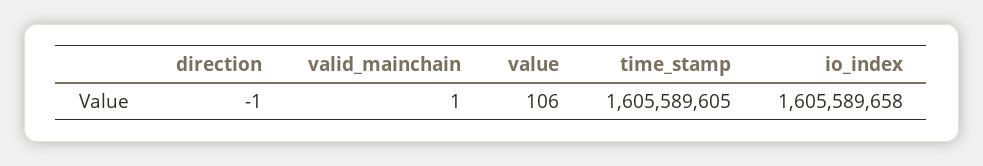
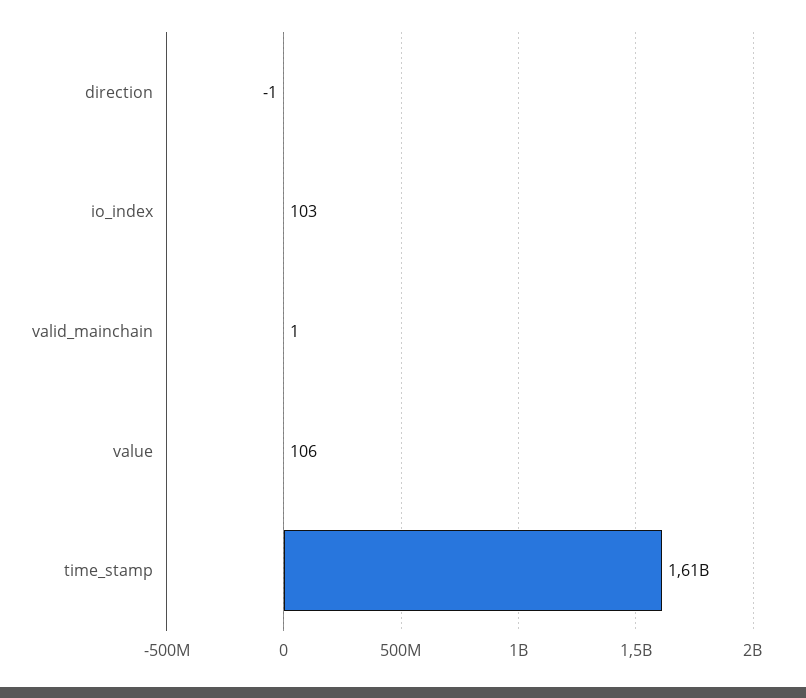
  {
    "direction": -1,
    "valid_mainchain": 1,
    "value": 106,
    "time_stamp": 1605589605,
-   "io_index": 1605589658
+   "io_index": 103
  }

